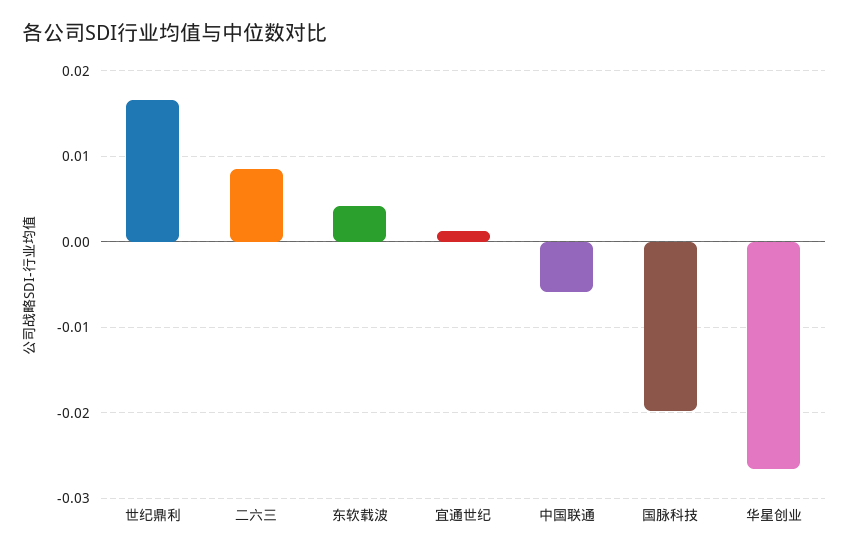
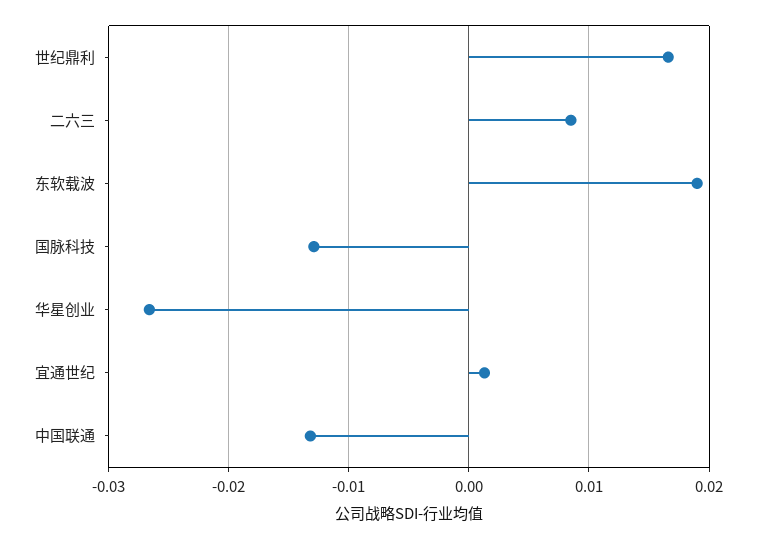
  {
    "世纪鼎利": 0.017,
    "二六三": 0.009,
-   "东软载波": 0.004,
+   "东软载波": 0.019,
    "宜通世纪": 0.001,
-   "中国联通": -0.006,
+   "中国联通": -0.013,
-   "国脉科技": -0.02,
+   "国脉科技": -0.013,
    "华星创业": -0.027
  }

